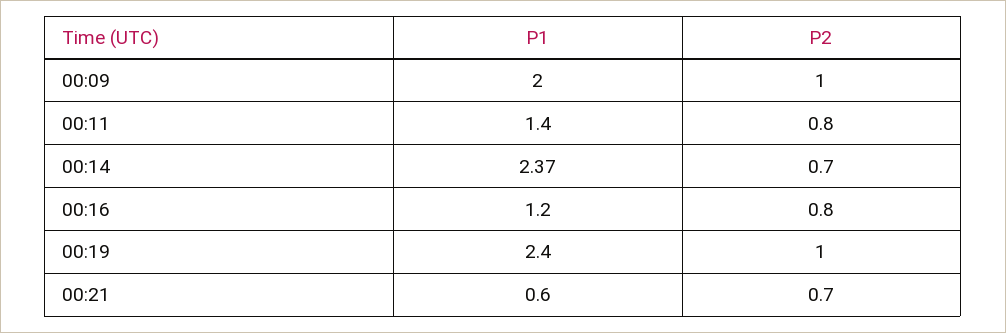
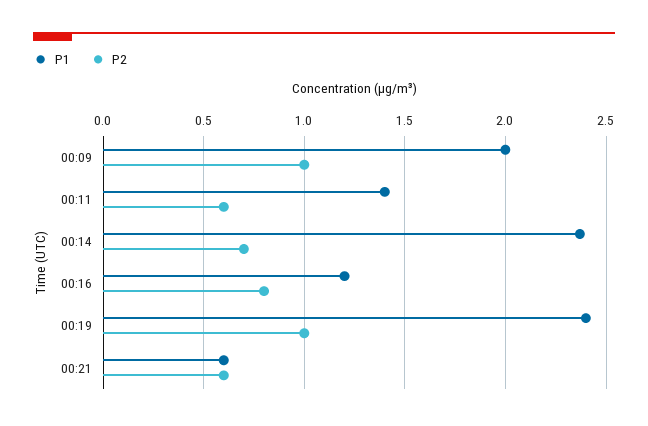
  {
    "P1": {
      "00:09": 2,
      "00:11": 1.4,
      "00:14": 2.37,
      "00:16": 1.2,
      "00:19": 2.4,
      "00:21": 0.6
    },
    "P2": {
      "00:09": 1,
-     "00:11": 0.8,
+     "00:11": 0.6,
      "00:14": 0.7,
      "00:16": 0.8,
      "00:19": 1,
-     "00:21": 0.7
+     "00:21": 0.6
    }
  }

